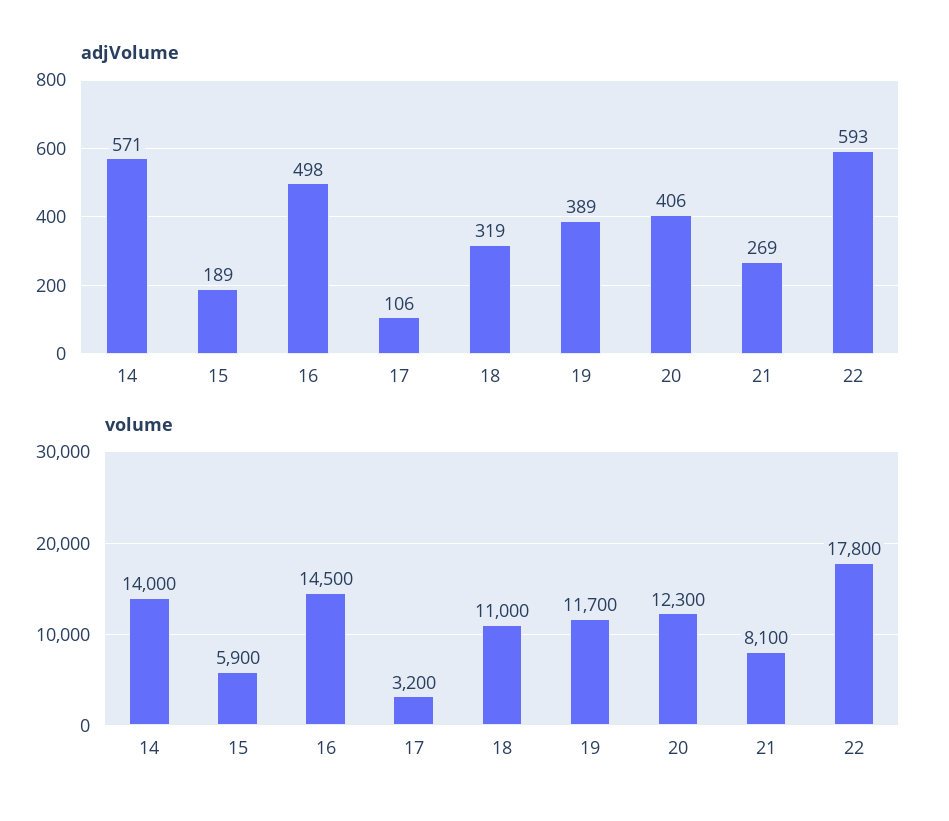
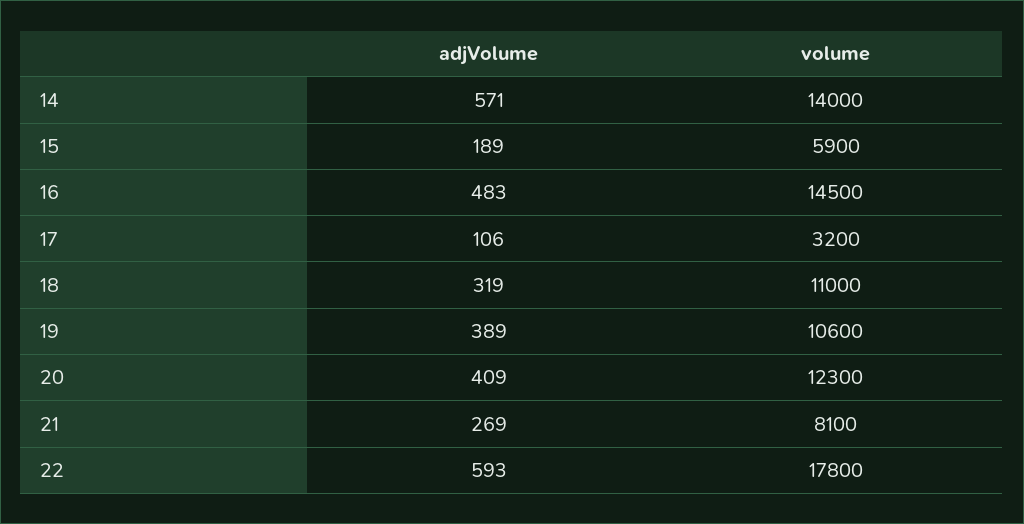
  {
    "adjVolume": {
      "14": 571,
      "15": 189,
-     "16": 498,
+     "16": 483,
      "17": 106,
      "18": 319,
      "19": 389,
-     "20": 406,
+     "20": 409,
      "21": 269,
      "22": 593
    },
    "volume": {
      "14": 14000,
      "15": 5900,
      "16": 14500,
      "17": 3200,
      "18": 11000,
-     "19": 11700,
+     "19": 10600,
      "20": 12300,
      "21": 8100,
      "22": 17800
    }
  }

